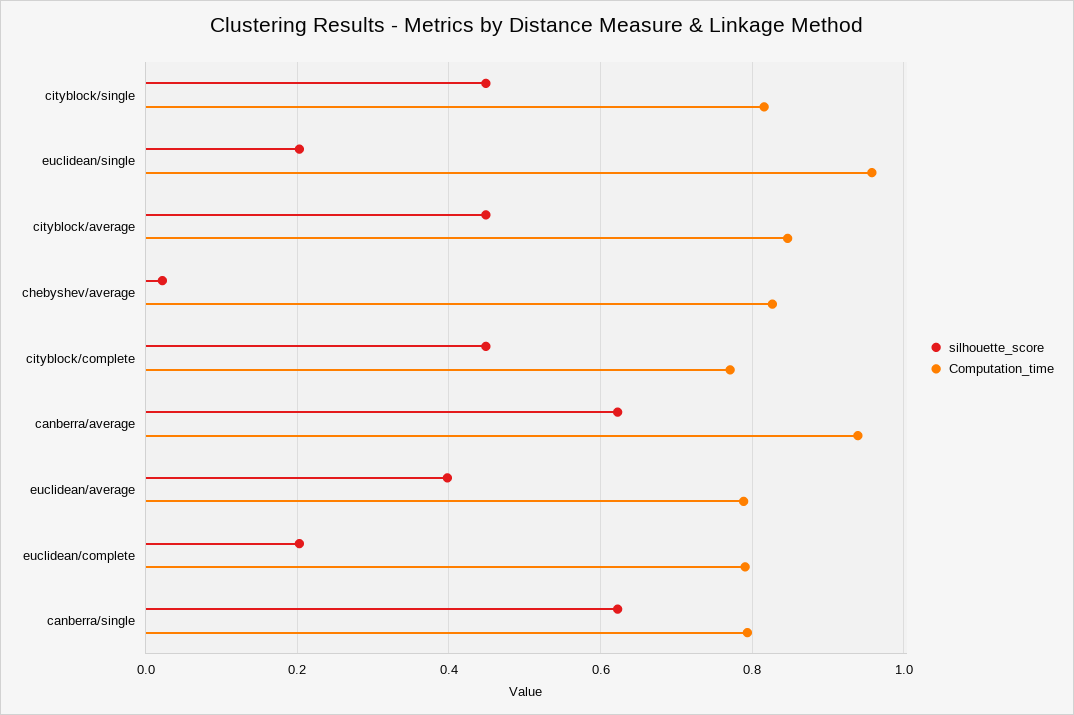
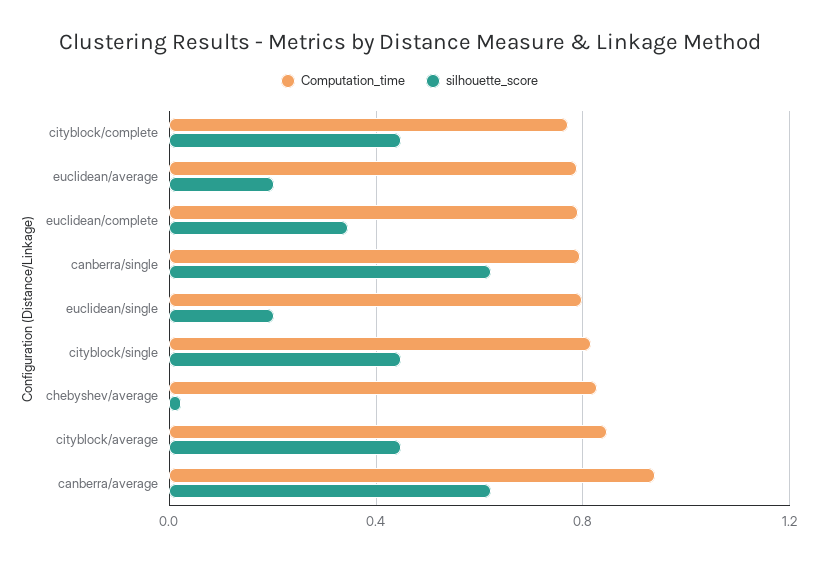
  {
    "silhouette_score": {
      "cityblock/single": 0.44,
      "euclidean/single": 0.2,
      "cityblock/average": 0.44,
      "chebyshev/average": 0.02,
      "cityblock/complete": 0.44,
      "canberra/average": 0.62,
-     "euclidean/average": 0.4,
+     "euclidean/average": 0.2,
-     "euclidean/complete": 0.2,
+     "euclidean/complete": 0.35,
      "canberra/single": 0.62
    },
    "Computation_time": {
      "cityblock/single": 0.82,
-     "euclidean/single": 0.96,
+     "euclidean/single": 0.8,
      "cityblock/average": 0.84,
      "chebyshev/average": 0.82,
      "cityblock/complete": 0.78,
      "canberra/average": 0.94,
      "euclidean/average": 0.78,
      "euclidean/complete": 0.8,
      "canberra/single": 0.8
    }
  }

